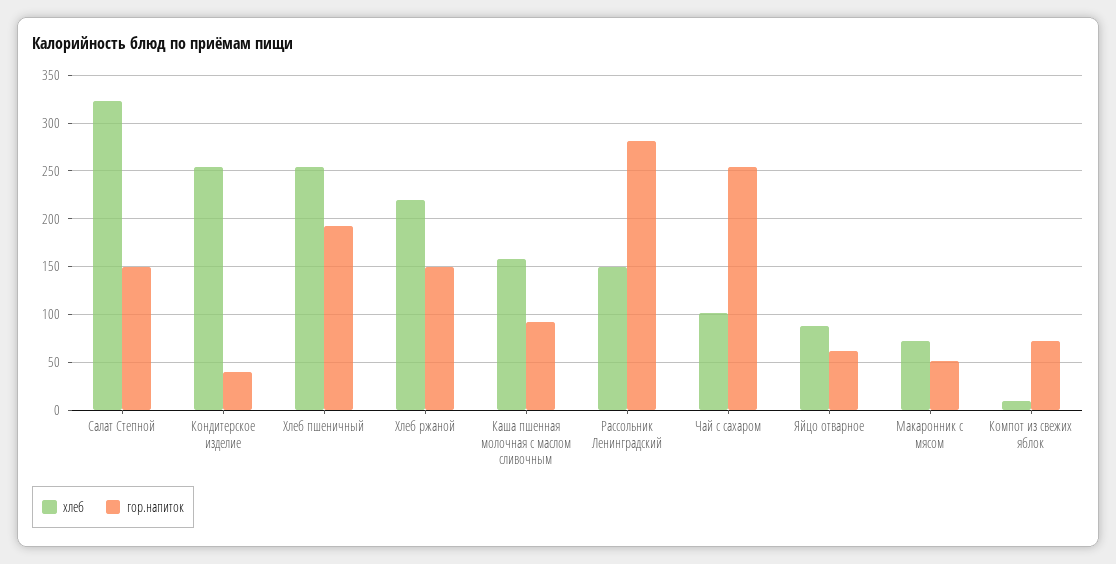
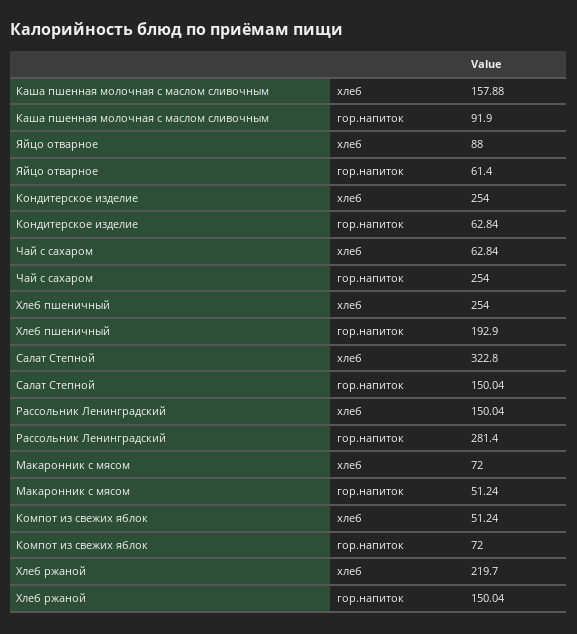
  {
    "хлеб": {
      "Салат Степной": 322.8,
      "Кондитерское изделие": 254,
      "Хлеб пшеничный": 254,
      "Хлеб ржаной": 219.7,
      "Каша пшенная молочная с маслом сливочным": 157.88,
      "Рассольник Ленинградский": 150.04,
-     "Чай с сахаром": 100,
+     "Чай с сахаром": 62.84,
      "Яйцо отварное": 88,
      "Макаронник с мясом": 72,
-     "Компот из свежих яблок": 10
+     "Компот из свежих яблок": 51.24
    },
    "гор.напиток": {
      "Салат Степной": 150.04,
-     "Кондитерское изделие": 40,
+     "Кондитерское изделие": 62.84,
      "Хлеб пшеничный": 192.9,
      "Хлеб ржаной": 150.04,
      "Каша пшенная молочная с маслом сливочным": 91.9,
      "Рассольник Ленинградский": 281.4,
      "Чай с сахаром": 254,
      "Яйцо отварное": 61.4,
      "Макаронник с мясом": 51.24,
      "Компот из свежих яблок": 72
    }
  }

